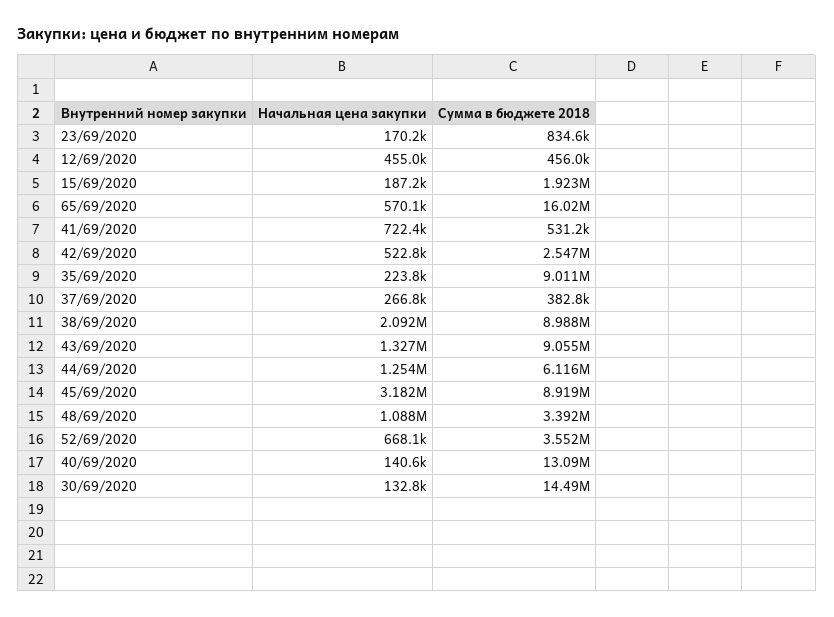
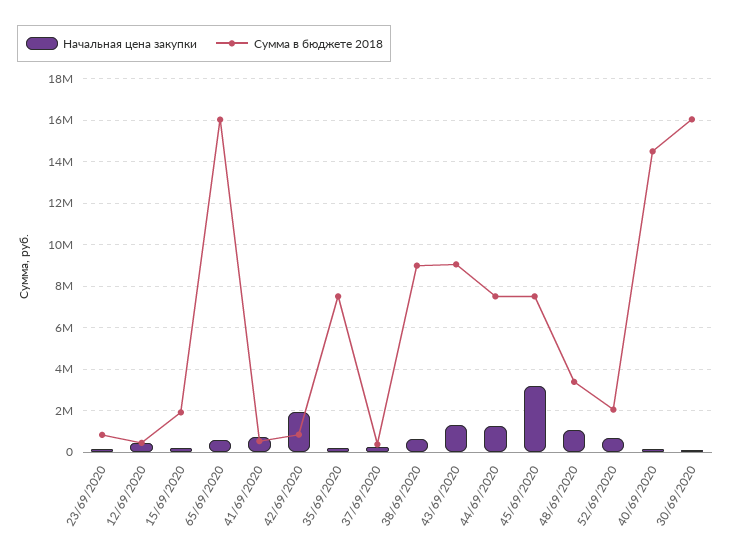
  {
    "Начальная цена закупки": {
      "23/69/2020": 170200,
      "12/69/2020": 455000,
      "15/69/2020": 187200,
      "65/69/2020": 570100,
      "41/69/2020": 722400,
-     "42/69/2020": 522800,
+     "42/69/2020": 2000000,
      "35/69/2020": 223800,
      "37/69/2020": 266800,
-     "38/69/2020": 2092000,
+     "38/69/2020": 500000,
      "43/69/2020": 1327000,
      "44/69/2020": 1254000,
      "45/69/2020": 3182000,
      "48/69/2020": 1088000,
      "52/69/2020": 668100,
      "40/69/2020": 140600,
      "30/69/2020": 132800
    },
    "Сумма в бюджете 2018": {
      "23/69/2020": 834600,
      "12/69/2020": 456000,
      "15/69/2020": 1923000,
      "65/69/2020": 16020000,
      "41/69/2020": 531200,
-     "42/69/2020": 2547000,
+     "42/69/2020": 1000000,
-     "35/69/2020": 9011000,
+     "35/69/2020": 7500000,
      "37/69/2020": 382800,
      "38/69/2020": 8988000,
      "43/69/2020": 9055000,
-     "44/69/2020": 6116000,
+     "44/69/2020": 7500000,
-     "45/69/2020": 8919000,
+     "45/69/2020": 7500000,
      "48/69/2020": 3392000,
-     "52/69/2020": 3552000,
+     "52/69/2020": 2000000,
-     "40/69/2020": 13090000,
+     "40/69/2020": 14500000,
-     "30/69/2020": 14490000
+     "30/69/2020": 16000000
    }
  }

